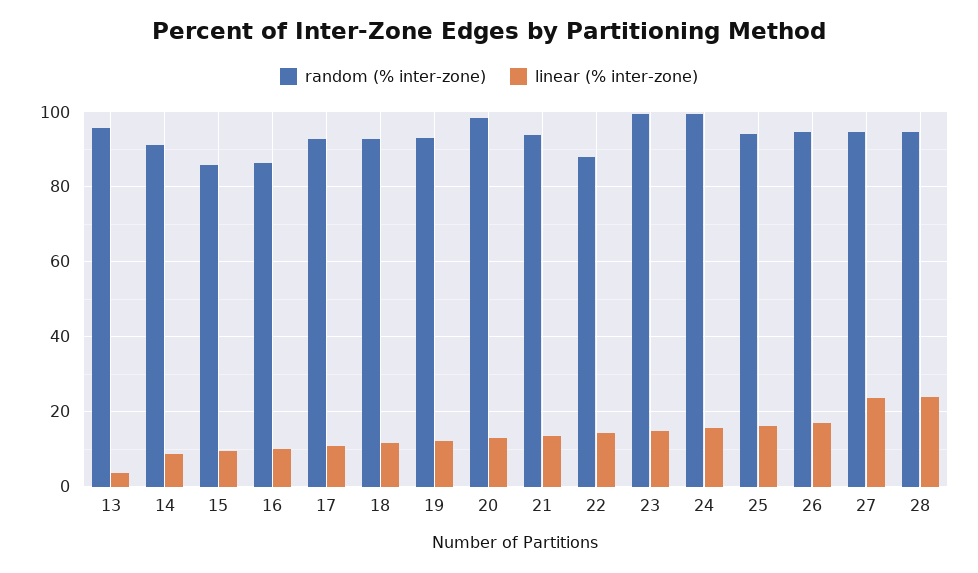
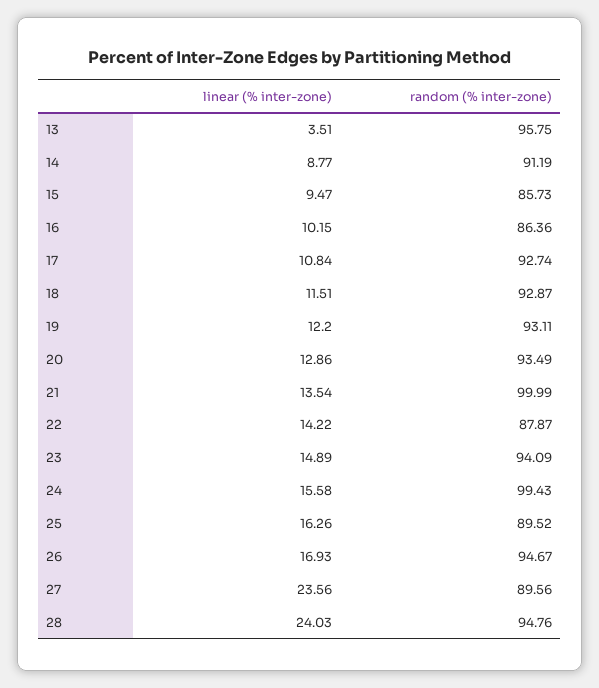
  {
    "random (% inter-zone)": {
      "13": 95.75,
      "14": 91.19,
      "15": 85.73,
      "16": 86.36,
      "17": 92.74,
      "18": 92.87,
      "19": 93.11,
-     "20": 98,
+     "20": 93.49,
-     "21": 94,
+     "21": 99.99,
      "22": 87.87,
-     "23": 100,
+     "23": 94.09,
      "24": 99.43,
-     "25": 94,
+     "25": 89.52,
      "26": 94.67,
-     "27": 94,
+     "27": 89.56,
      "28": 94.76
    },
    "linear (% inter-zone)": {
      "13": 3.51,
      "14": 8.77,
      "15": 9.47,
      "16": 10.15,
      "17": 10.84,
      "18": 11.51,
      "19": 12.2,
      "20": 12.86,
      "21": 13.54,
      "22": 14.22,
      "23": 14.89,
      "24": 15.58,
      "25": 16.26,
      "26": 16.93,
      "27": 23.56,
      "28": 24.03
    }
  }

